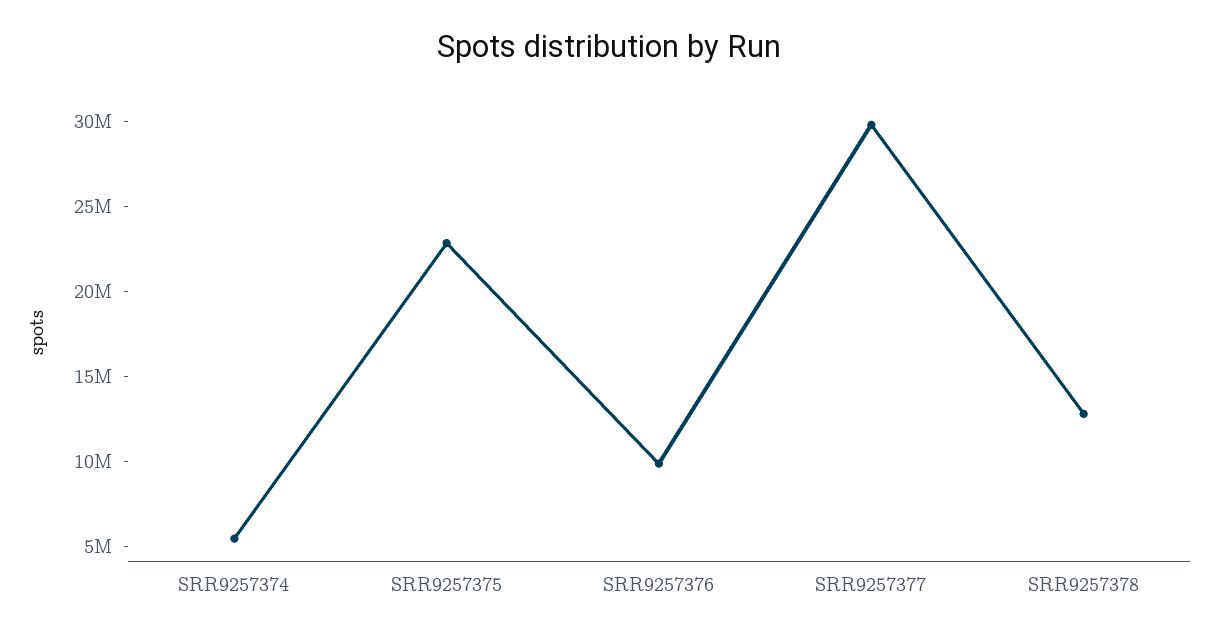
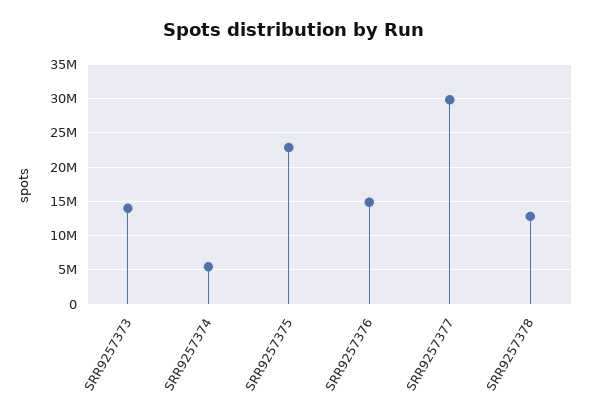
  {
    "SRR9257374": 5000000,
    "SRR9257375": 23000000,
-   "SRR9257376": 10000000,
+   "SRR9257376": 15000000,
    "SRR9257377": 30000000,
-   "SRR9257378": 13000000
+   "SRR9257378": 13000000,
+   "SRR9257373": 14000000
  }

